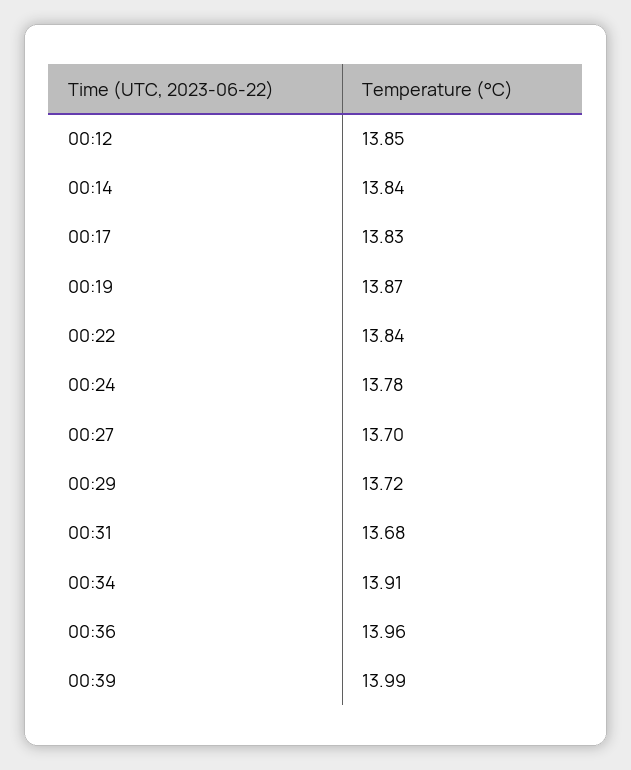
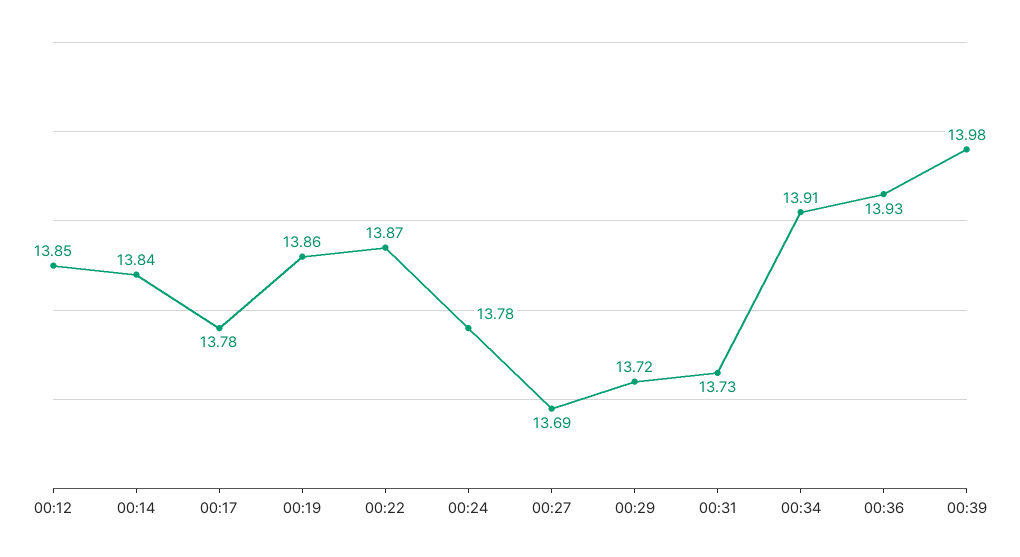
  {
    "00:12": 13.85,
    "00:14": 13.84,
-   "00:17": 13.83,
+   "00:17": 13.78,
-   "00:19": 13.87,
+   "00:19": 13.86,
-   "00:22": 13.84,
+   "00:22": 13.87,
    "00:24": 13.78,
-   "00:27": 13.7,
+   "00:27": 13.69,
    "00:29": 13.72,
-   "00:31": 13.68,
+   "00:31": 13.73,
    "00:34": 13.91,
-   "00:36": 13.96,
+   "00:36": 13.93,
-   "00:39": 13.99
+   "00:39": 13.98
  }

